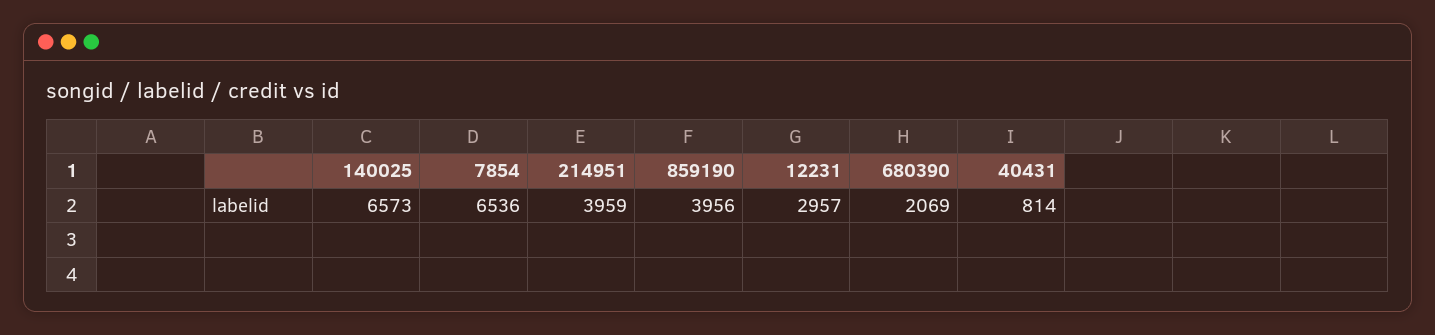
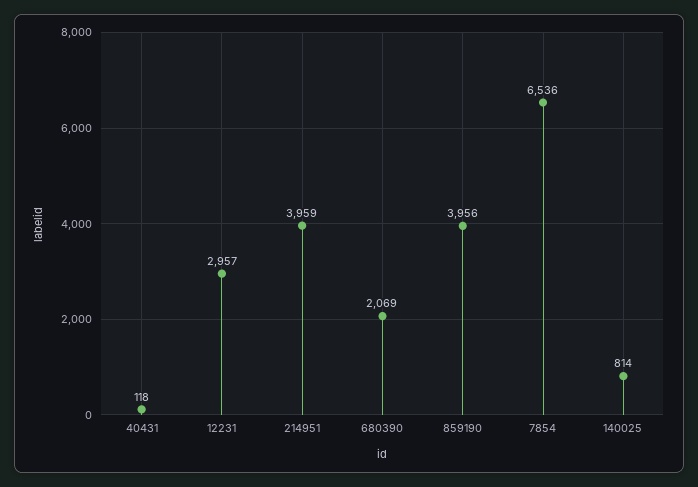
  {
-   "140025": 6573,
+   "140025": 814,
    "7854": 6536,
    "214951": 3959,
    "859190": 3956,
    "12231": 2957,
    "680390": 2069,
-   "40431": 814
+   "40431": 118
  }

